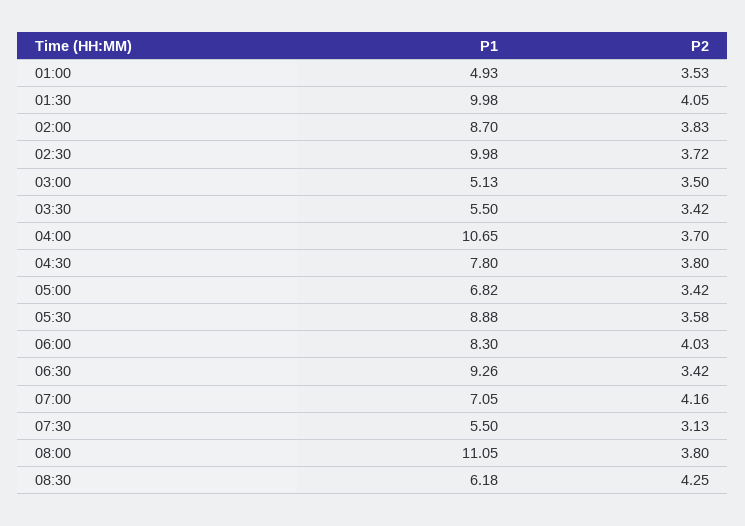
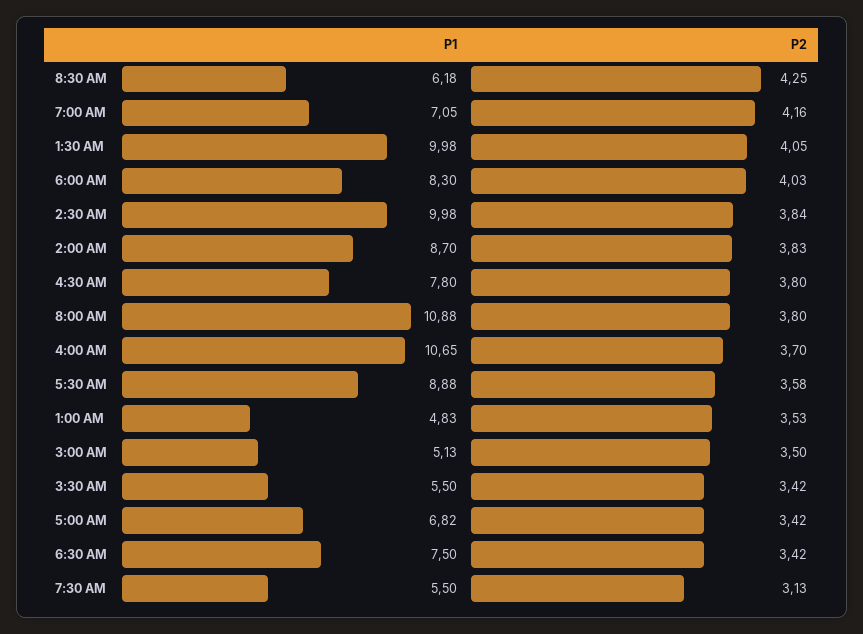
  {
    "P1": {
-     "01:00": 4.93,
+     "01:00": 4.83,
      "01:30": 9.98,
      "02:00": 8.7,
      "02:30": 9.98,
      "03:00": 5.13,
      "03:30": 5.5,
      "04:00": 10.65,
      "04:30": 7.8,
      "05:00": 6.82,
      "05:30": 8.88,
      "06:00": 8.3,
-     "06:30": 9.26,
+     "06:30": 7.5,
      "07:00": 7.05,
      "07:30": 5.5,
-     "08:00": 11.05,
+     "08:00": 10.88,
      "08:30": 6.18
    },
    "P2": {
      "01:00": 3.53,
      "01:30": 4.05,
      "02:00": 3.83,
-     "02:30": 3.72,
+     "02:30": 3.84,
      "03:00": 3.5,
      "03:30": 3.42,
      "04:00": 3.7,
      "04:30": 3.8,
      "05:00": 3.42,
      "05:30": 3.58,
      "06:00": 4.03,
      "06:30": 3.42,
      "07:00": 4.16,
      "07:30": 3.13,
      "08:00": 3.8,
      "08:30": 4.25
    }
  }

